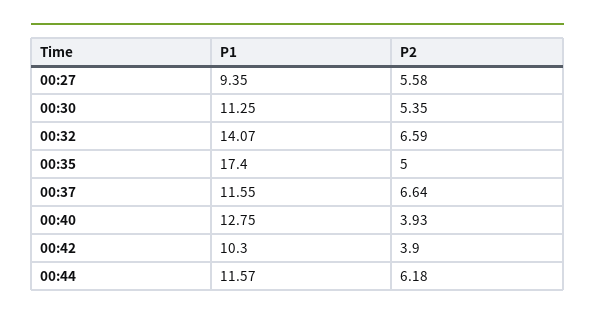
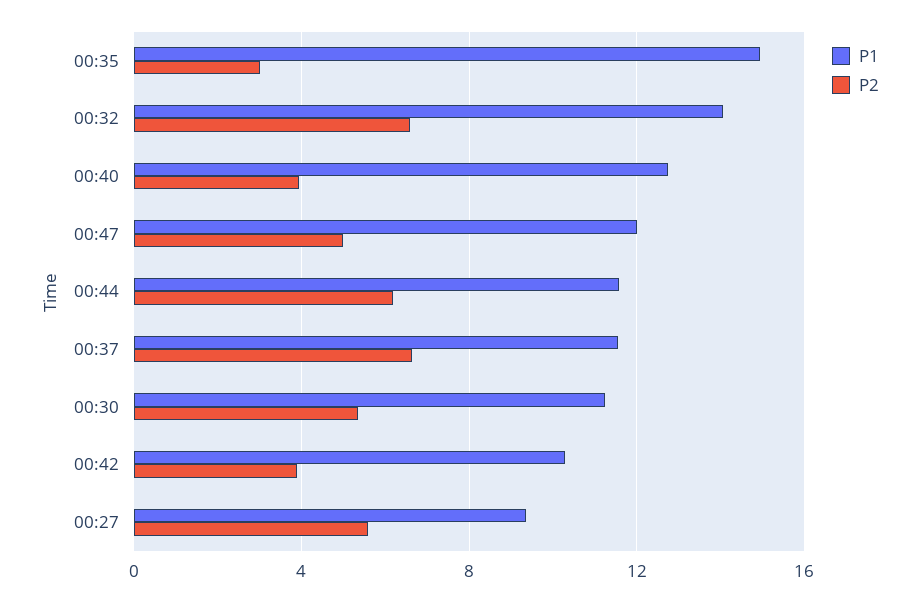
  {
    "P1": {
      "00:27": 9.35,
      "00:30": 11.25,
      "00:32": 14.07,
-     "00:35": 17.4,
+     "00:35": 15,
      "00:37": 11.55,
      "00:40": 12.75,
      "00:42": 10.3,
-     "00:44": 11.57
+     "00:44": 11.57,
+     "00:47": 12
    },
    "P2": {
      "00:27": 5.58,
      "00:30": 5.35,
      "00:32": 6.59,
-     "00:35": 5,
+     "00:35": 3,
      "00:37": 6.64,
      "00:40": 3.93,
      "00:42": 3.9,
-     "00:44": 6.18
+     "00:44": 6.18,
+     "00:47": 5
    }
  }

